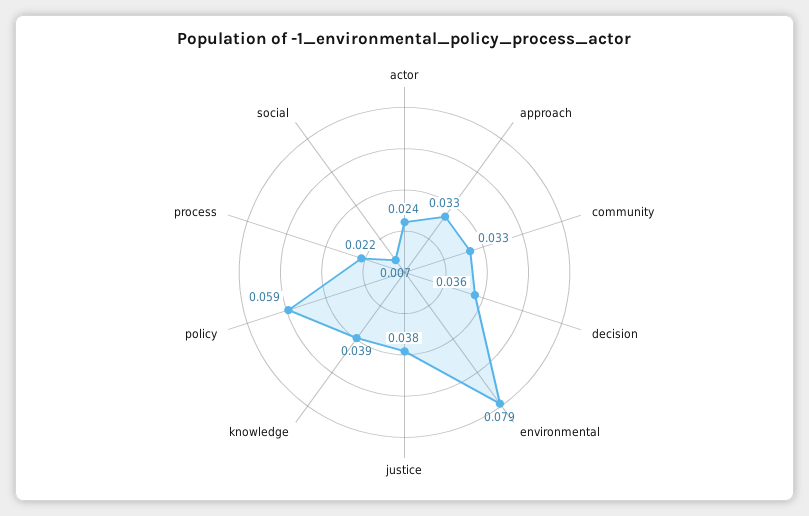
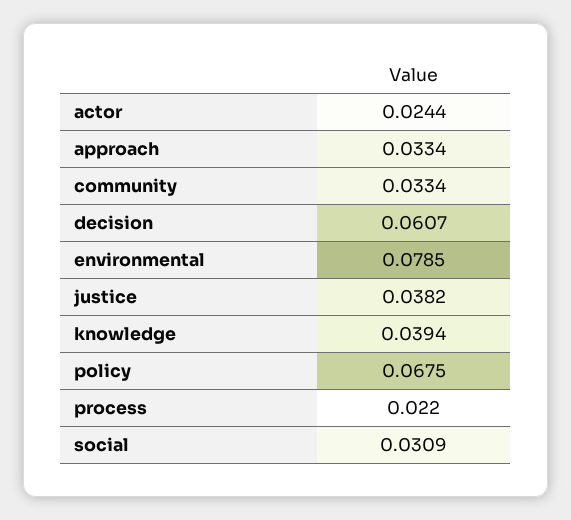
  {
    "actor": 0.0244,
    "approach": 0.0334,
    "community": 0.0334,
-   "decision": 0.036,
+   "decision": 0.0607,
    "environmental": 0.0785,
    "justice": 0.0382,
    "knowledge": 0.0394,
-   "policy": 0.059,
+   "policy": 0.0675,
    "process": 0.022,
-   "social": 0.007
+   "social": 0.0309
  }

